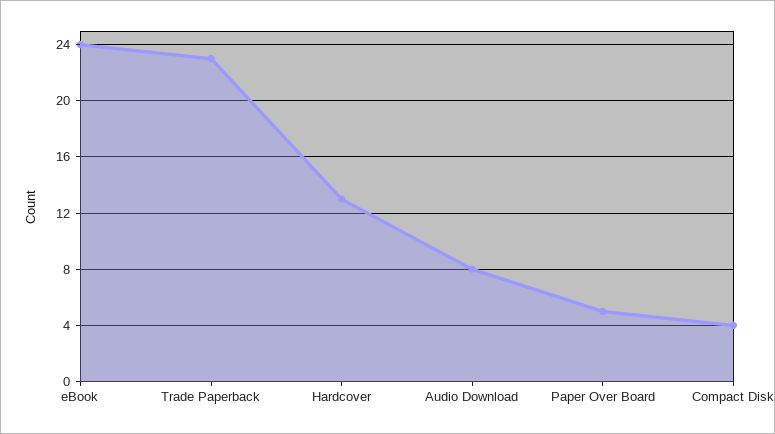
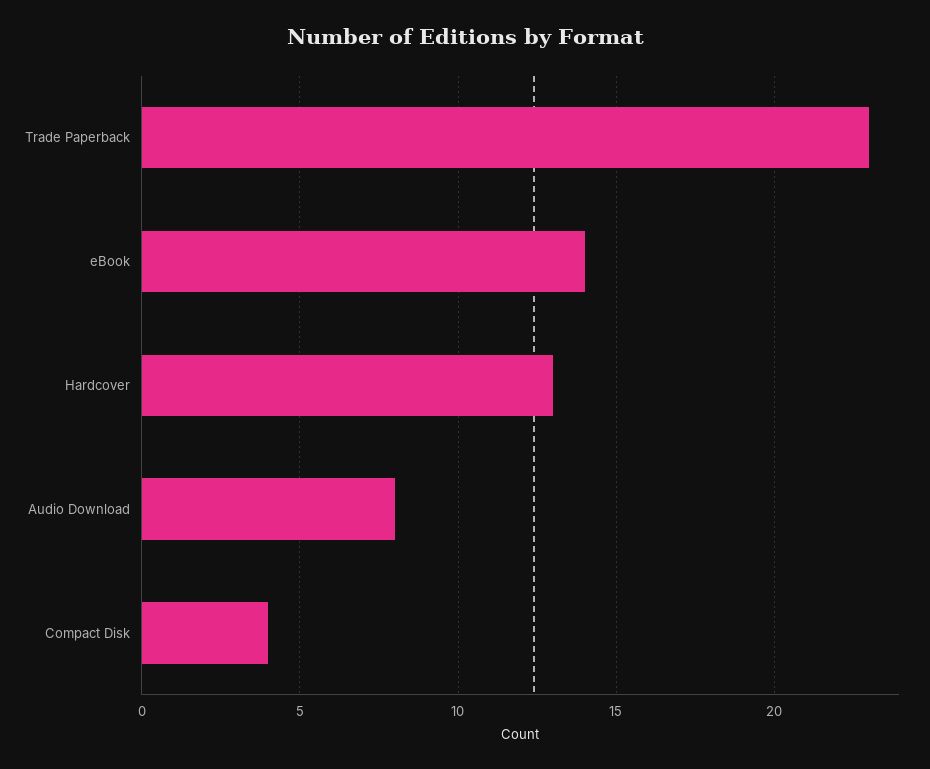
  {
-   "eBook": 24,
+   "eBook": 14,
    "Trade Paperback": 23,
    "Hardcover": 13,
    "Audio Download": 8,
-   "Paper Over Board": 5,
    "Compact Disk": 4
  }

